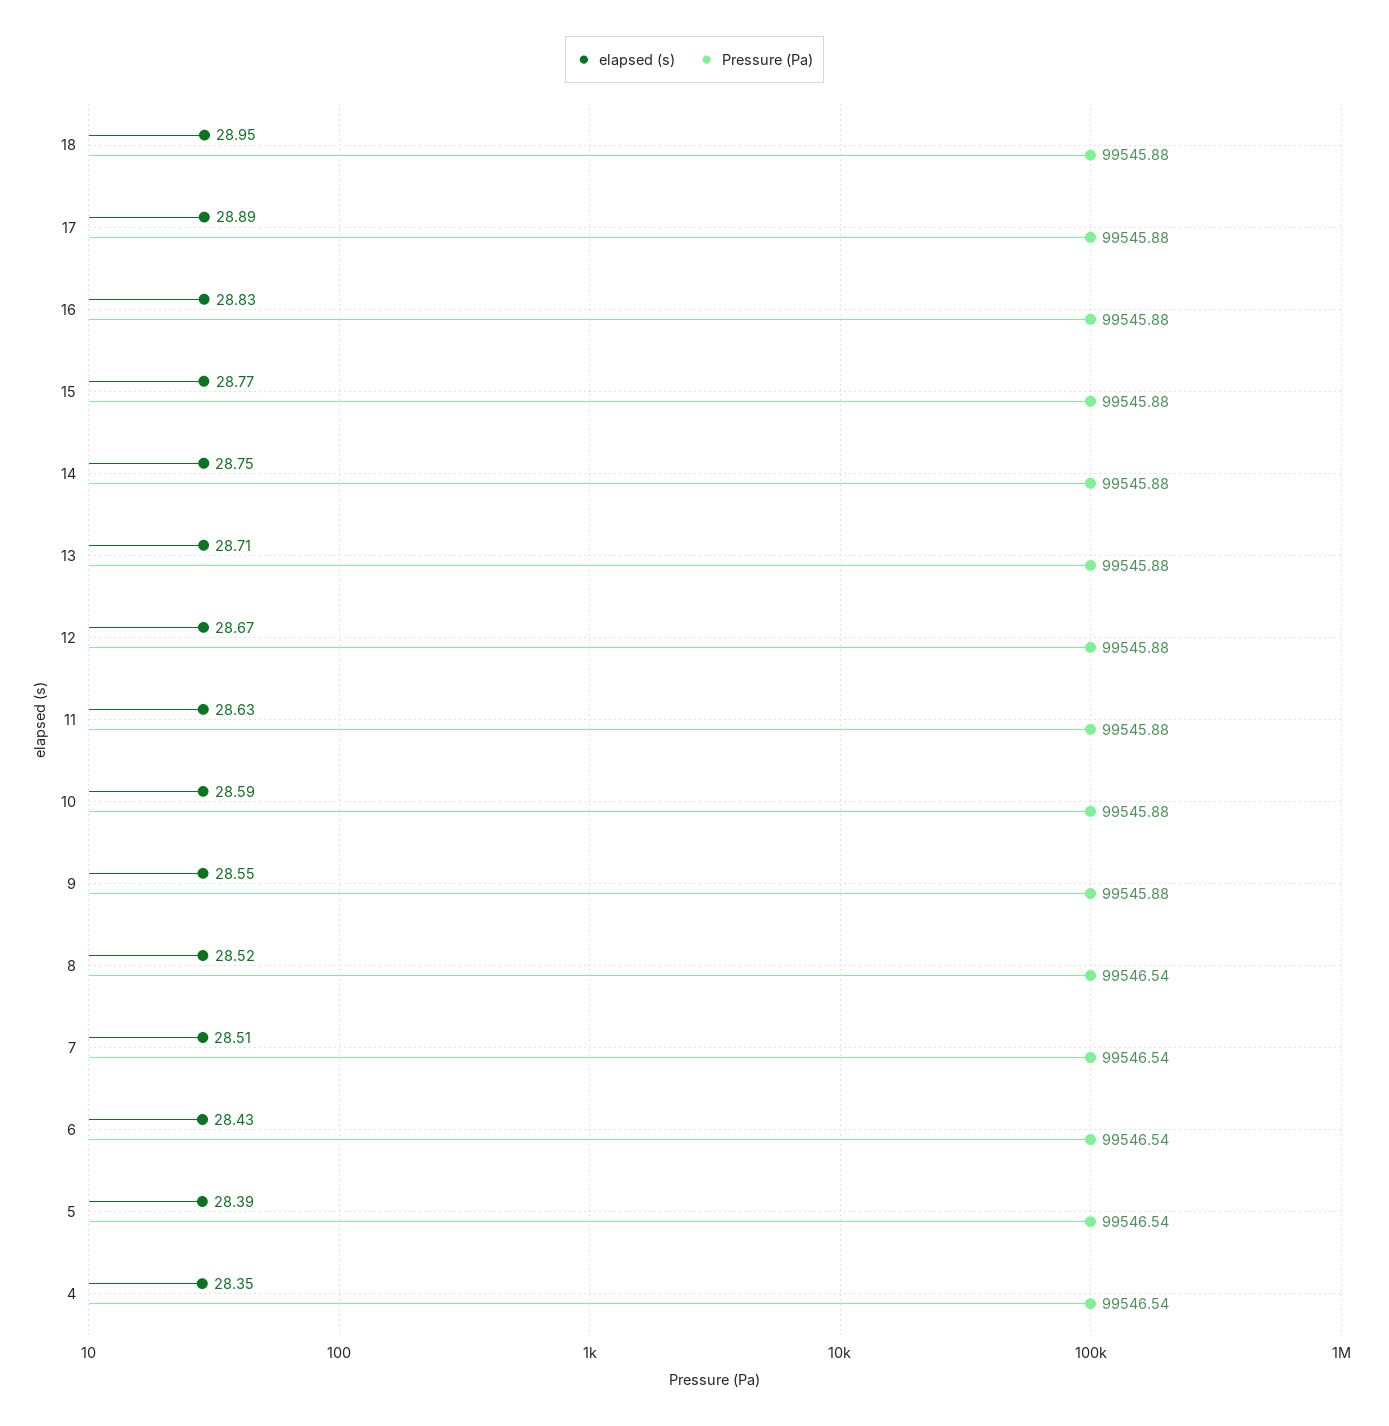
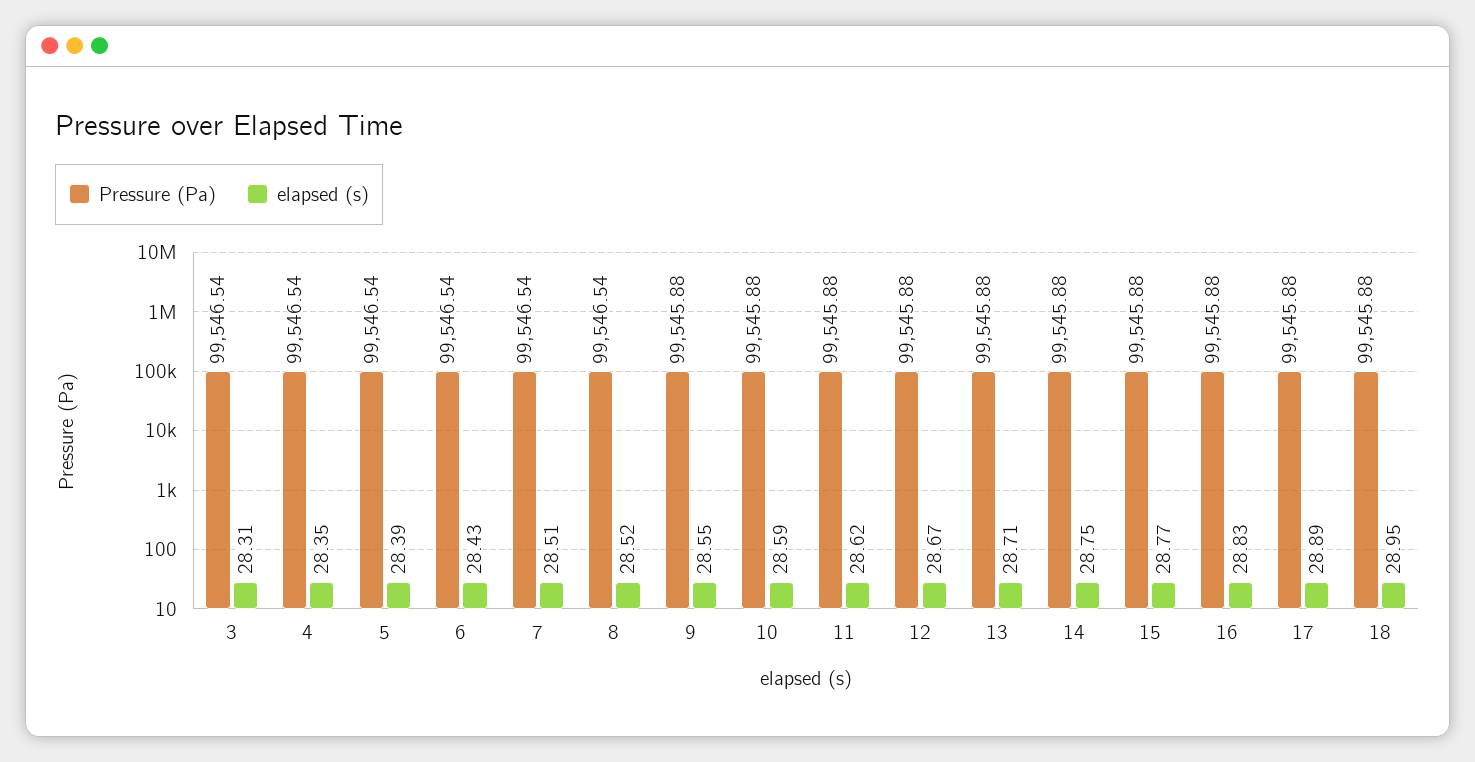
  {
    "elapsed (s)": {
      "18": 28.95,
      "17": 28.89,
      "16": 28.83,
      "15": 28.77,
      "14": 28.75,
      "13": 28.71,
      "12": 28.67,
-     "11": 28.63,
+     "11": 28.62,
      "10": 28.59,
      "9": 28.55,
      "8": 28.52,
      "7": 28.51,
      "6": 28.43,
      "5": 28.39,
-     "4": 28.35
+     "4": 28.35,
+     "3": 28.31
    },
    "Pressure (Pa)": {
      "18": 99545.88,
      "17": 99545.88,
      "16": 99545.88,
      "15": 99545.88,
      "14": 99545.88,
      "13": 99545.88,
      "12": 99545.88,
      "11": 99545.88,
      "10": 99545.88,
      "9": 99545.88,
      "8": 99546.54,
      "7": 99546.54,
      "6": 99546.54,
      "5": 99546.54,
-     "4": 99546.54
+     "4": 99546.54,
+     "3": 99546.54
    }
  }

